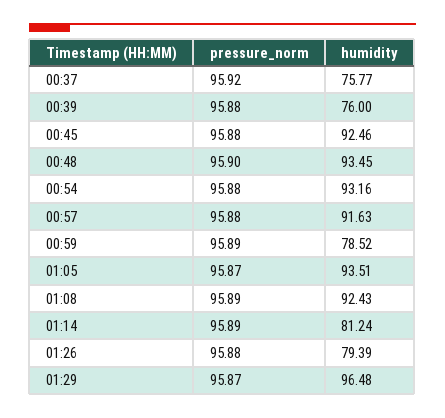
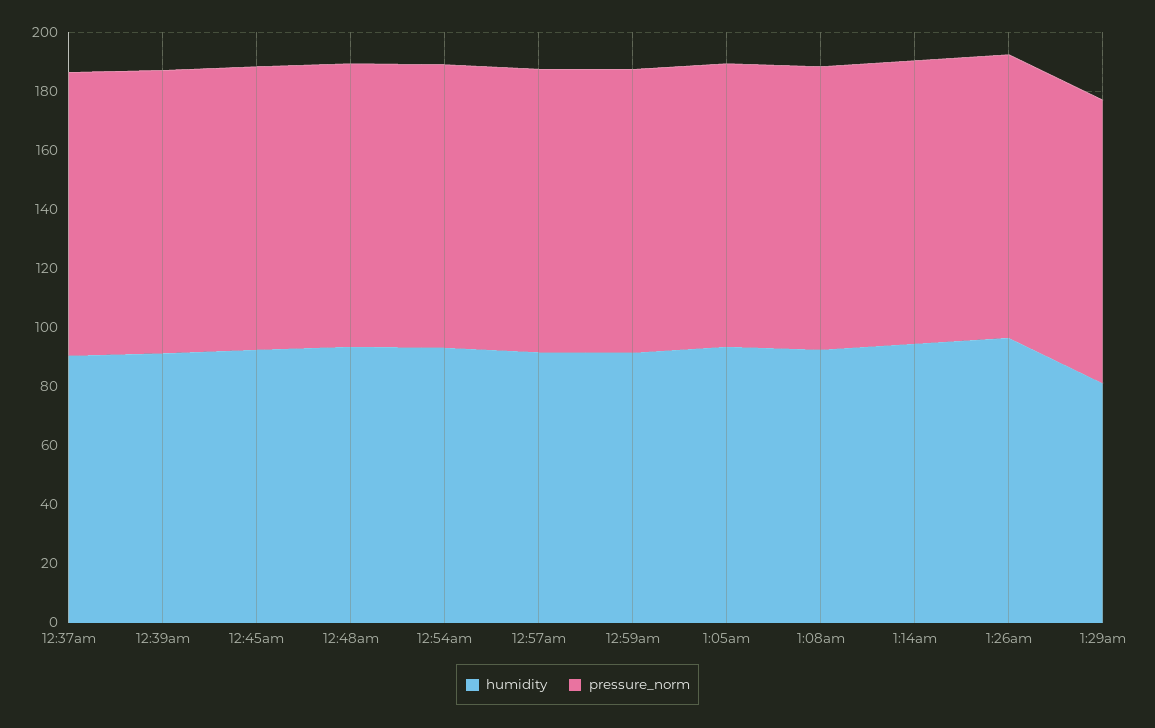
  {
    "pressure_norm": {
      "00:37": 95.92,
      "00:39": 95.88,
      "00:45": 95.88,
      "00:48": 95.9,
      "00:54": 95.88,
      "00:57": 95.88,
      "00:59": 95.89,
      "01:05": 95.87,
      "01:08": 95.89,
      "01:14": 95.89,
      "01:26": 95.88,
      "01:29": 95.87
    },
    "humidity": {
-     "00:37": 75.77,
+     "00:37": 90,
-     "00:39": 76,
+     "00:39": 90,
      "00:45": 92.46,
      "00:48": 93.45,
      "00:54": 93.16,
      "00:57": 91.63,
-     "00:59": 78.52,
+     "00:59": 90,
      "01:05": 93.51,
      "01:08": 92.43,
-     "01:14": 81.24,
+     "01:14": 95,
-     "01:26": 79.39,
+     "01:26": 95,
-     "01:29": 96.48
+     "01:29": 80
    }
  }

